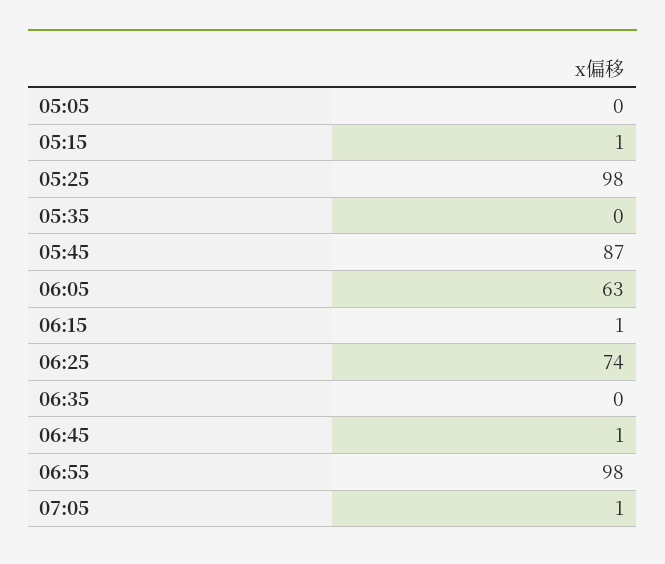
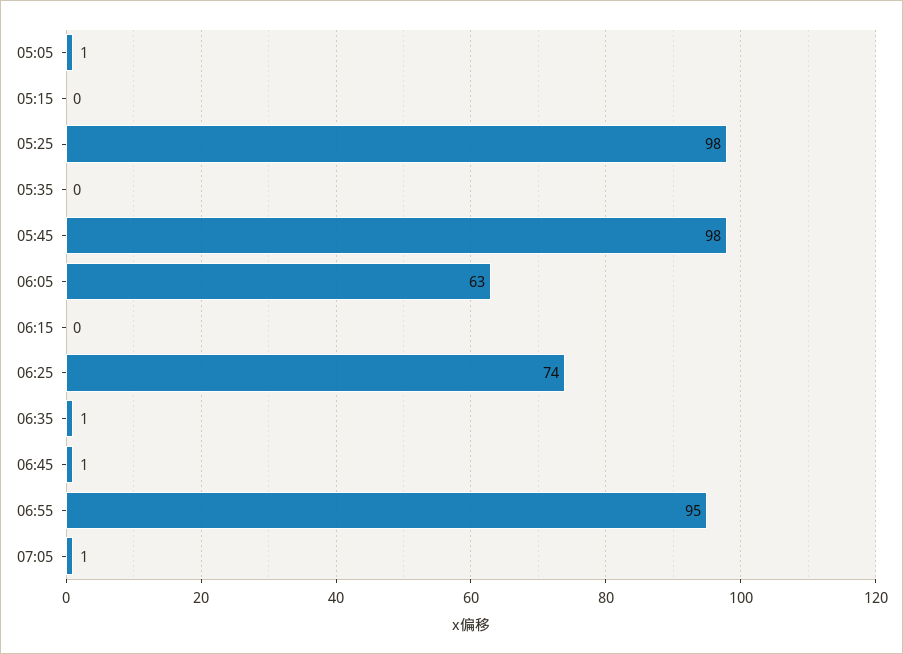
  {
-   "05:05": 0,
+   "05:05": 1,
-   "05:15": 1,
+   "05:15": 0,
    "05:25": 98,
    "05:35": 0,
-   "05:45": 87,
+   "05:45": 98,
    "06:05": 63,
-   "06:15": 1,
+   "06:15": 0,
    "06:25": 74,
-   "06:35": 0,
+   "06:35": 1,
    "06:45": 1,
-   "06:55": 98,
+   "06:55": 95,
    "07:05": 1
  }

